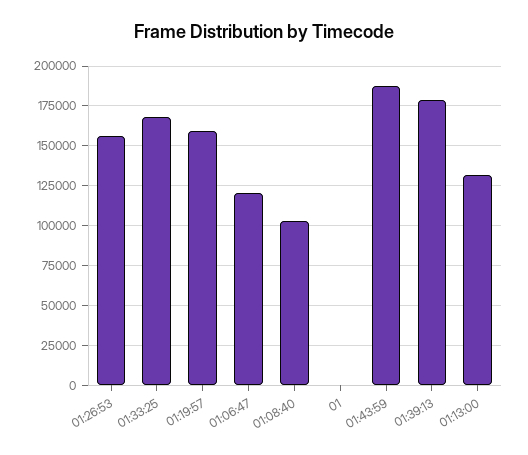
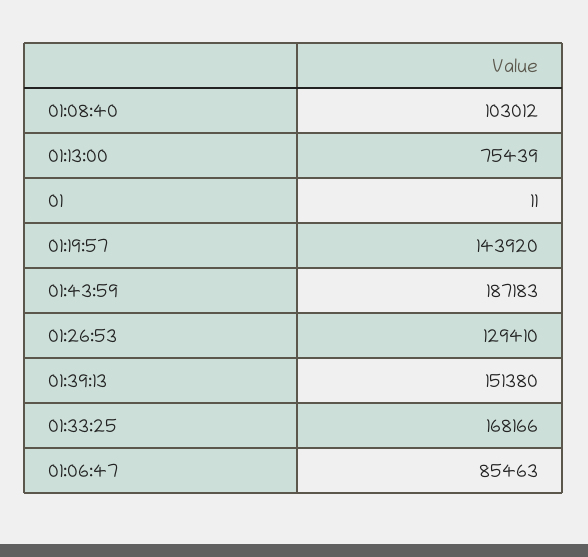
  {
-   "01:26:53": 155000,
+   "01:26:53": 129410,
    "01:33:25": 168166,
-   "01:19:57": 160000,
+   "01:19:57": 143920,
-   "01:06:47": 120000,
+   "01:06:47": 85463,
    "01:08:40": 103012,
    "01": 11,
    "01:43:59": 187183,
-   "01:39:13": 180000,
+   "01:39:13": 151380,
-   "01:13:00": 130000
+   "01:13:00": 75439
  }

